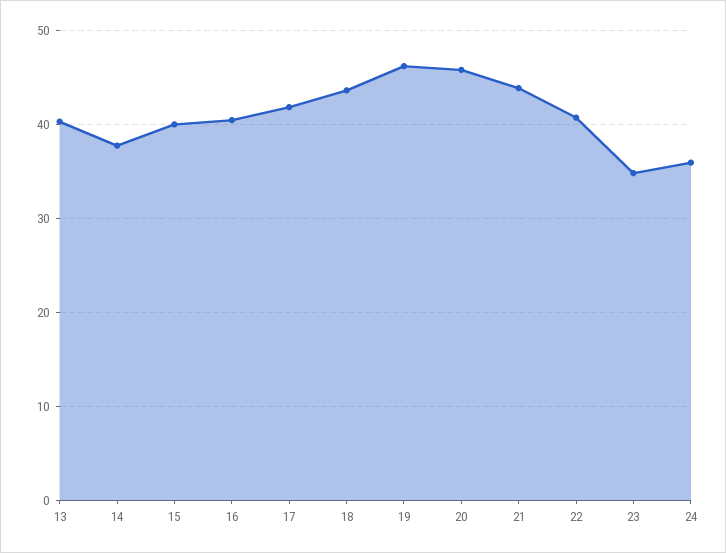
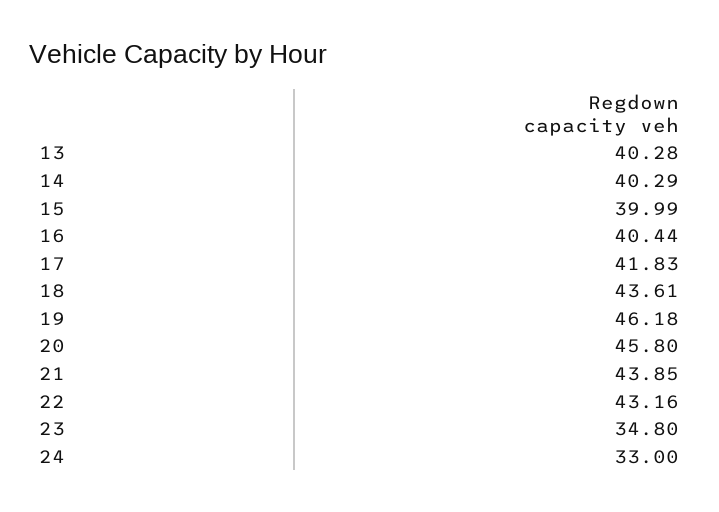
  {
    "13": 40.28,
-   "14": 38,
+   "14": 40.29,
    "15": 39.99,
    "16": 40.44,
    "17": 41.83,
    "18": 43.61,
    "19": 46.18,
    "20": 45.8,
    "21": 43.85,
-   "22": 41,
+   "22": 43.16,
    "23": 34.8,
-   "24": 36
+   "24": 33
  }

